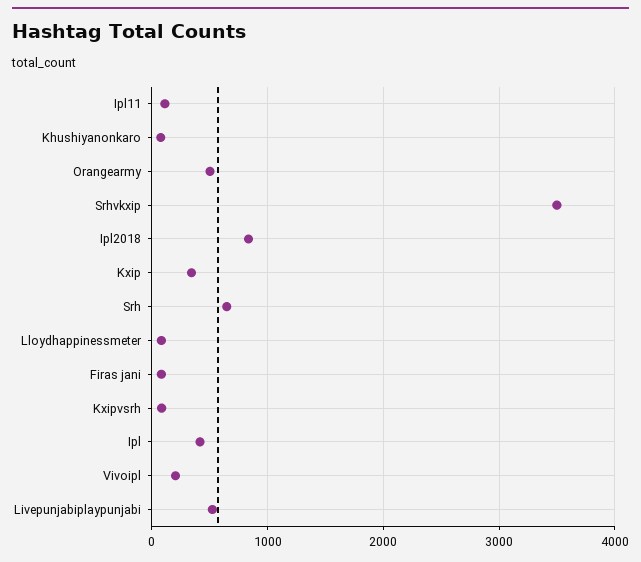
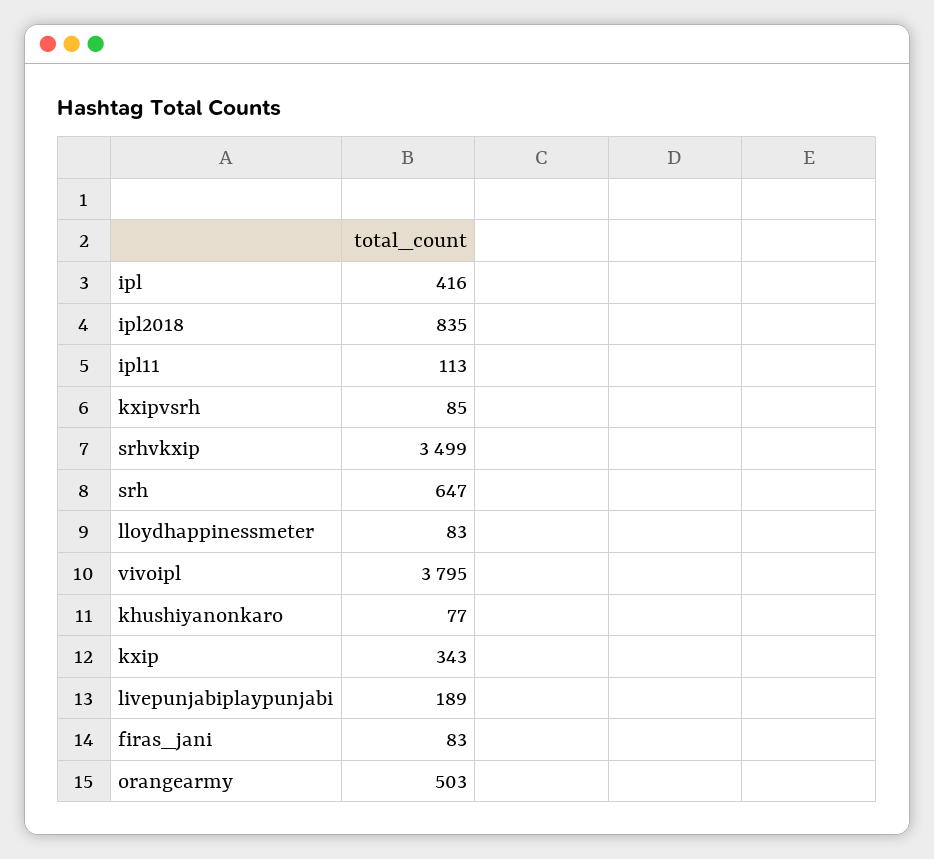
  {
    "Ipl11": 113,
    "Khushiyanonkaro": 77,
    "Orangearmy": 503,
    "Srhvkxip": 3499,
    "Ipl2018": 835,
    "Kxip": 343,
    "Srh": 647,
    "Lloydhappinessmeter": 83,
    "Firas jani": 83,
    "Kxipvsrh": 85,
    "Ipl": 416,
-   "Vivoipl": 200,
+   "Vivoipl": 3795,
-   "Livepunjabiplaypunjabi": 500
+   "Livepunjabiplaypunjabi": 189
  }

